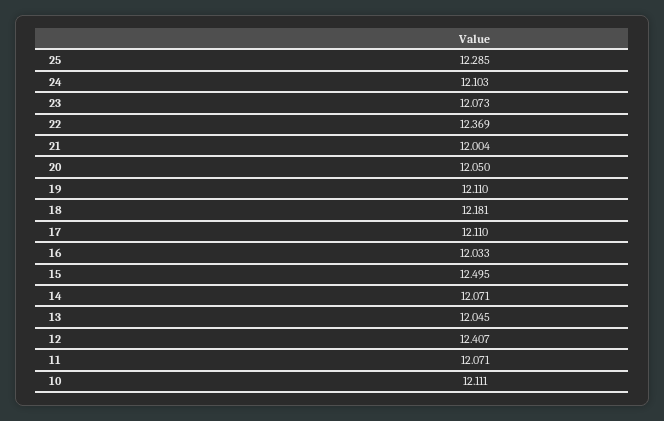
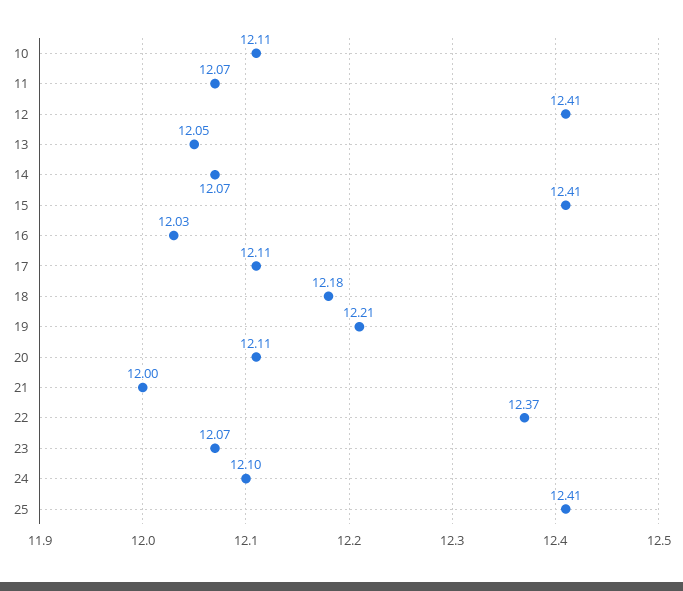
  {
-   "25": 12.285,
+   "25": 12.41,
    "24": 12.103,
    "23": 12.073,
    "22": 12.369,
    "21": 12.004,
-   "20": 12.05,
+   "20": 12.11,
-   "19": 12.11,
+   "19": 12.21,
    "18": 12.181,
    "17": 12.11,
    "16": 12.033,
-   "15": 12.495,
+   "15": 12.41,
    "14": 12.071,
    "13": 12.045,
    "12": 12.407,
    "11": 12.071,
    "10": 12.111
  }

